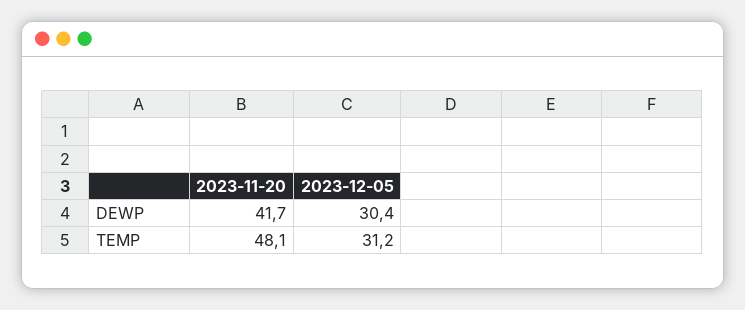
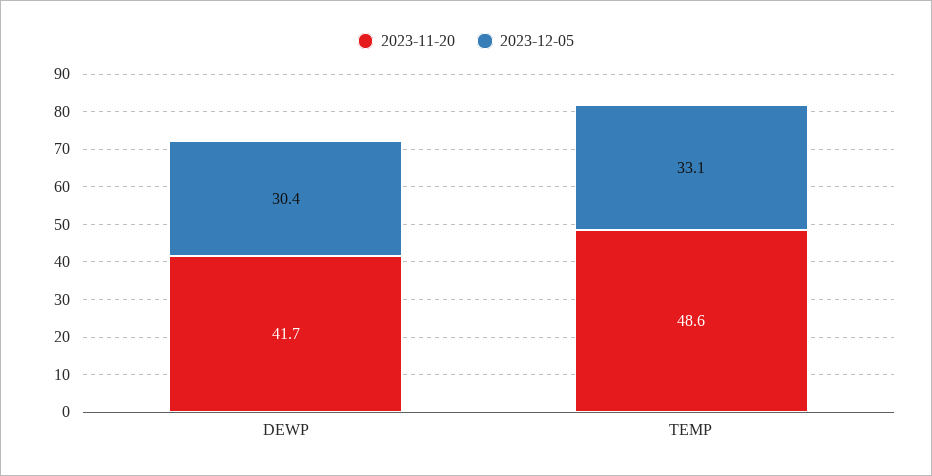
  {
    "2023-11-20": {
      "DEWP": 41.7,
-     "TEMP": 48.1
+     "TEMP": 48.6
    },
    "2023-12-05": {
      "DEWP": 30.4,
-     "TEMP": 31.2
+     "TEMP": 33.1
    }
  }

